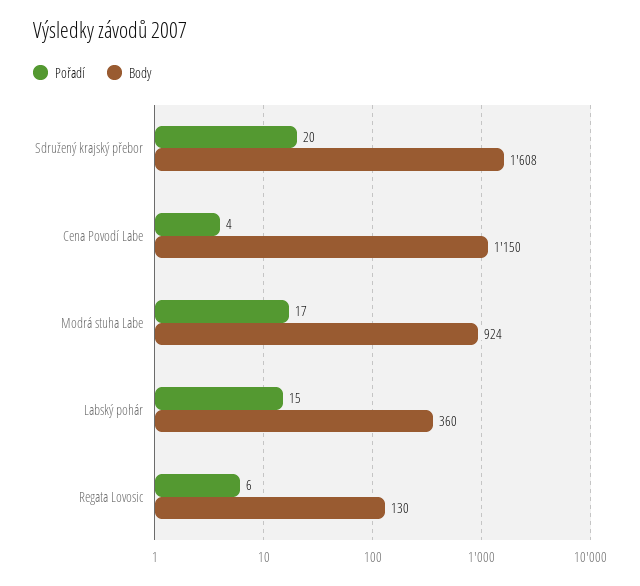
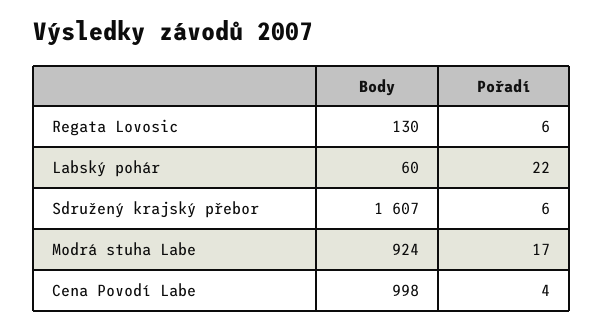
  {
    "Pořadí": {
-     "Sdružený krajský přebor": 20,
+     "Sdružený krajský přebor": 6,
      "Cena Povodí Labe": 4,
      "Modrá stuha Labe": 17,
-     "Labský pohár": 15,
+     "Labský pohár": 22,
      "Regata Lovosic": 6
    },
    "Body": {
-     "Sdružený krajský přebor": 1608,
+     "Sdružený krajský přebor": 1607,
-     "Cena Povodí Labe": 1150,
+     "Cena Povodí Labe": 998,
      "Modrá stuha Labe": 924,
-     "Labský pohár": 360,
+     "Labský pohár": 60,
      "Regata Lovosic": 130
    }
  }

